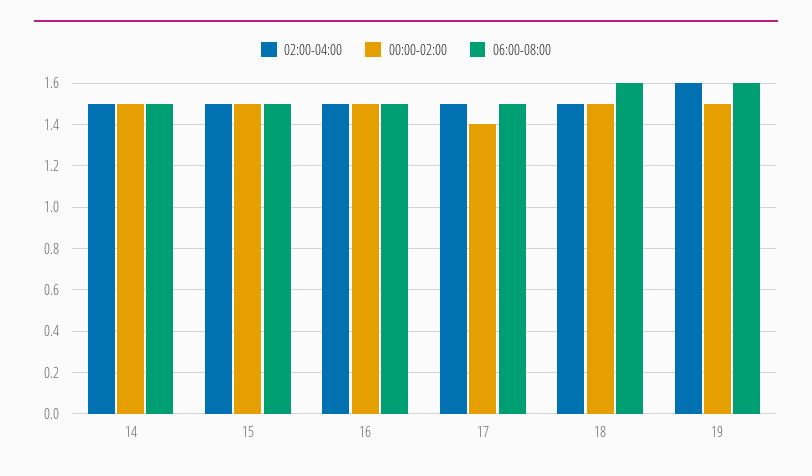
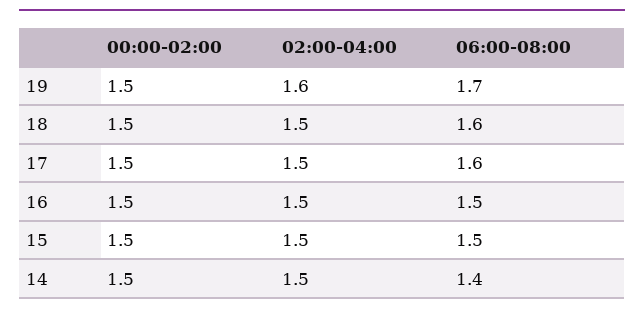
  {
    "02:00-04:00": {
      "14": 1.5,
      "15": 1.5,
      "16": 1.5,
      "17": 1.5,
      "18": 1.5,
      "19": 1.6
    },
    "00:00-02:00": {
      "14": 1.5,
      "15": 1.5,
      "16": 1.5,
-     "17": 1.4,
+     "17": 1.5,
      "18": 1.5,
      "19": 1.5
    },
    "06:00-08:00": {
-     "14": 1.5,
+     "14": 1.4,
      "15": 1.5,
      "16": 1.5,
-     "17": 1.5,
+     "17": 1.6,
      "18": 1.6,
-     "19": 1.6
+     "19": 1.7
    }
  }

